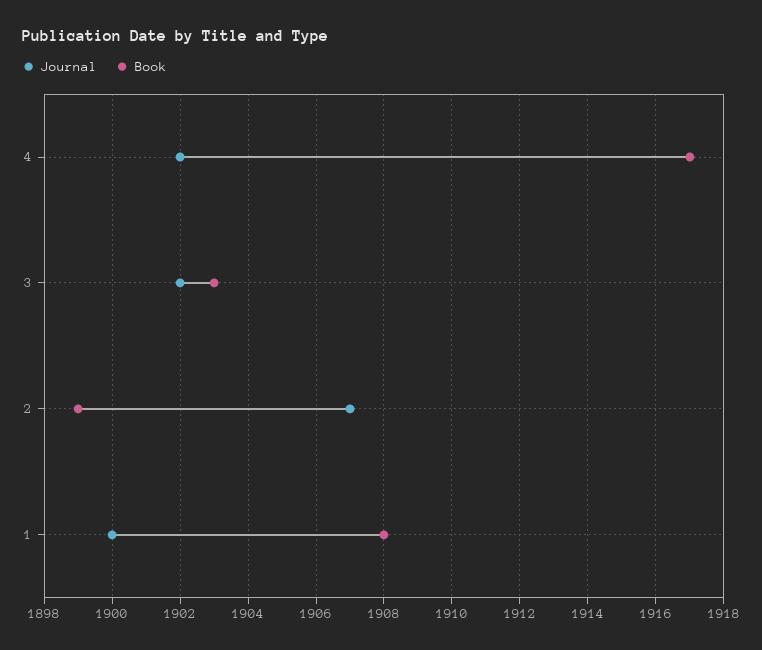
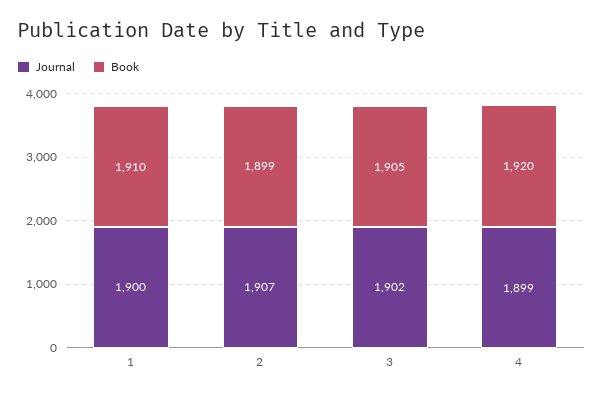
  {
    "Journal": {
-     "4": 1902,
+     "4": 1899,
      "3": 1902,
      "2": 1907,
      "1": 1900
    },
    "Book": {
-     "4": 1917,
+     "4": 1920,
-     "3": 1903,
+     "3": 1905,
      "2": 1899,
-     "1": 1908
+     "1": 1910
    }
  }

